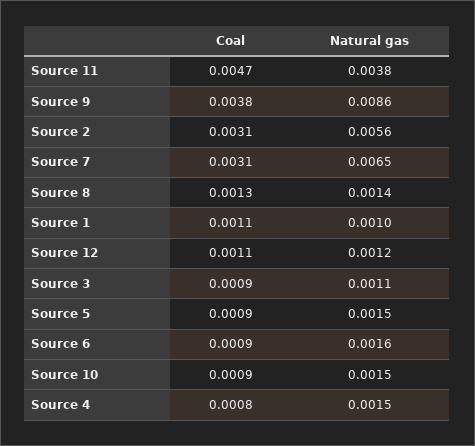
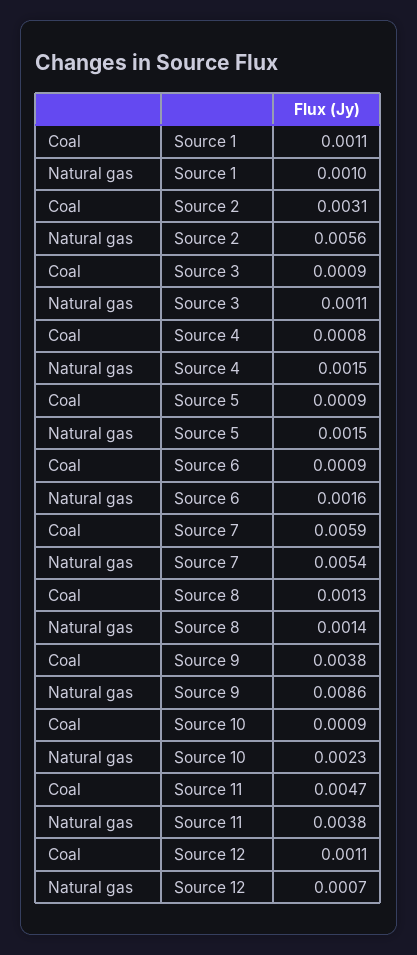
  {
    "Coal": {
      "Source 11": 0.0047,
      "Source 9": 0.0038,
      "Source 2": 0.0031,
-     "Source 7": 0.0031,
+     "Source 7": 0.0059,
      "Source 8": 0.0013,
      "Source 1": 0.0011,
      "Source 12": 0.0011,
      "Source 3": 0.0009,
      "Source 5": 0.0009,
      "Source 6": 0.0009,
      "Source 10": 0.0009,
      "Source 4": 0.0008
    },
    "Natural gas": {
      "Source 11": 0.0038,
      "Source 9": 0.0086,
      "Source 2": 0.0056,
-     "Source 7": 0.0065,
+     "Source 7": 0.0054,
      "Source 8": 0.0014,
      "Source 1": 0.001,
-     "Source 12": 0.0012,
+     "Source 12": 0.0007,
      "Source 3": 0.0011,
      "Source 5": 0.0015,
      "Source 6": 0.0016,
-     "Source 10": 0.0015,
+     "Source 10": 0.0023,
      "Source 4": 0.0015
    }
  }

